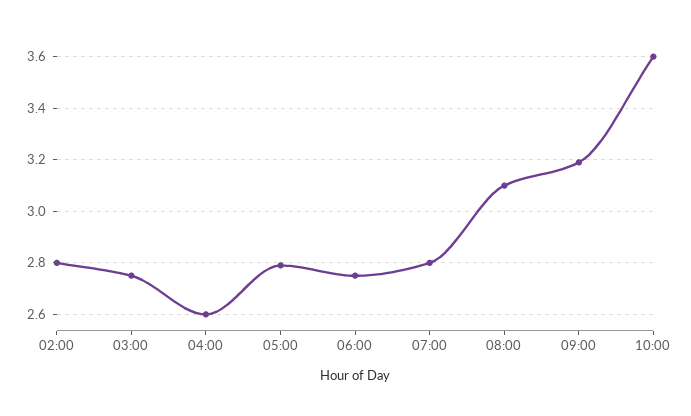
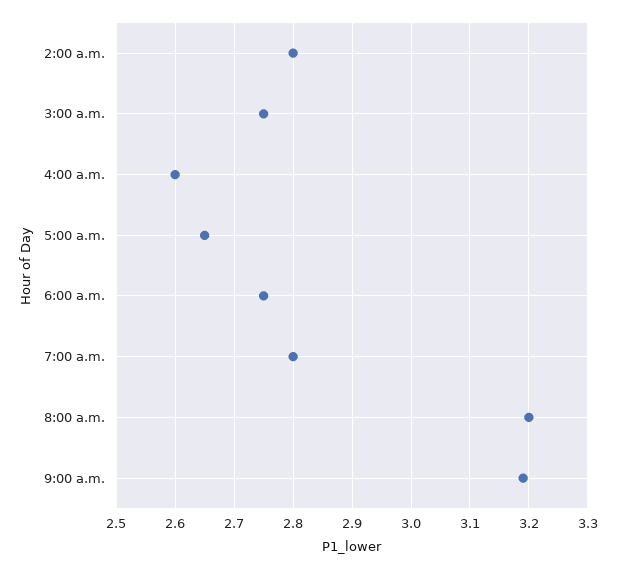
  {
    "02:00": 2.8,
    "03:00": 2.75,
    "04:00": 2.6,
-   "05:00": 2.8,
+   "05:00": 2.65,
    "06:00": 2.75,
    "07:00": 2.8,
-   "08:00": 3.1,
+   "08:00": 3.2,
-   "09:00": 3.2,
+   "09:00": 3.2
-   "10:00": 3.6
  }

